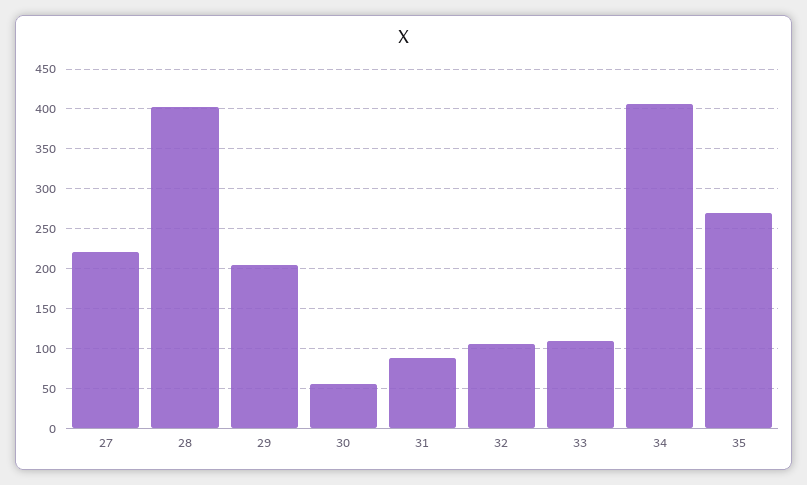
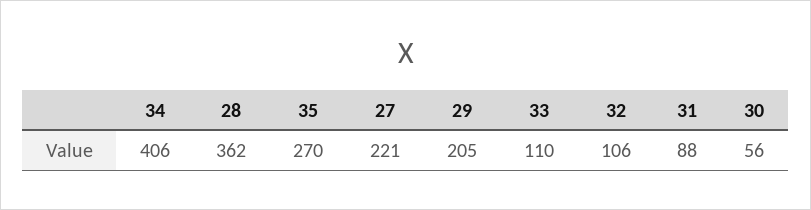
  {
    "27": 221,
-   "28": 400,
+   "28": 362,
    "29": 205,
    "30": 56,
    "31": 88,
    "32": 106,
    "33": 110,
    "34": 406,
    "35": 270
  }

